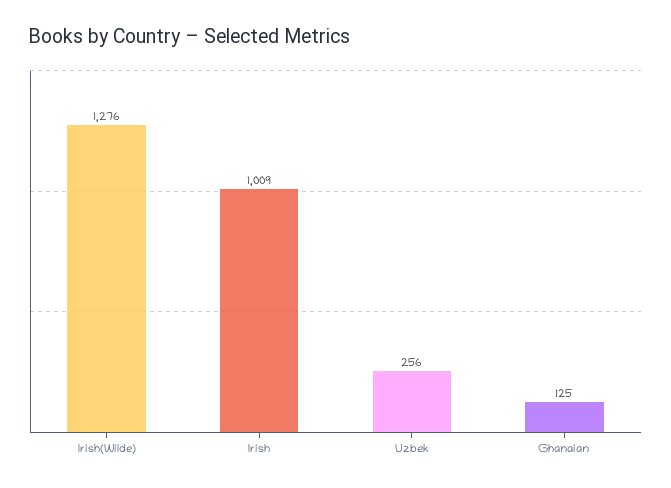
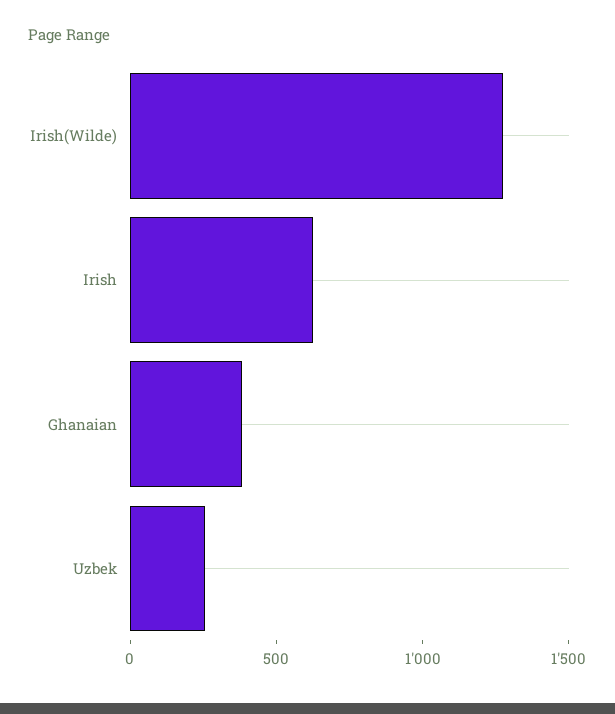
  {
    "Irish(Wilde)": 1276,
-   "Irish": 1009,
+   "Irish": 600,
    "Uzbek": 256,
-   "Ghanaian": 125
+   "Ghanaian": 400
  }

